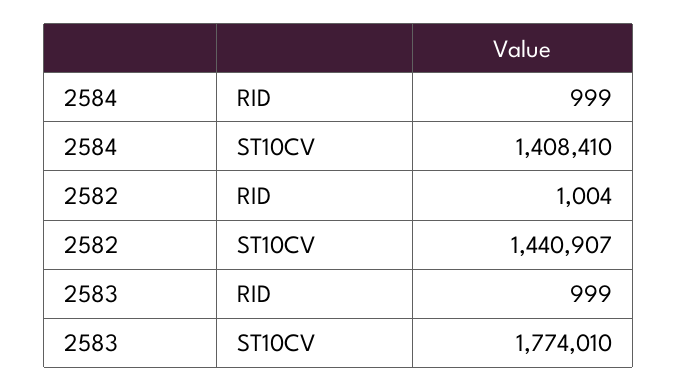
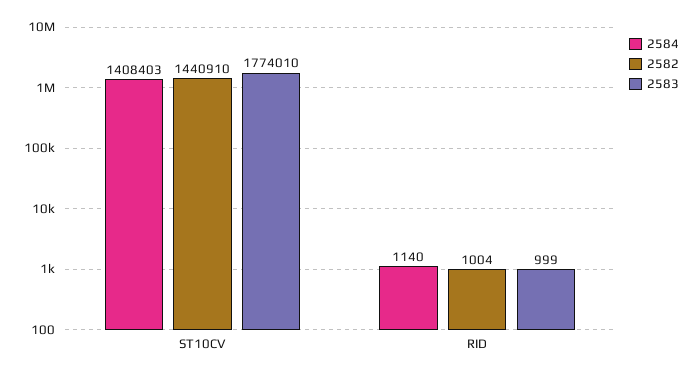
  {
    "2584": {
-     "RID": 999,
+     "RID": 1140,
-     "ST10CV": 1408410
+     "ST10CV": 1408403
    },
    "2582": {
      "RID": 1004,
-     "ST10CV": 1440907
+     "ST10CV": 1440910
    },
    "2583": {
      "RID": 999,
      "ST10CV": 1774010
    }
  }

